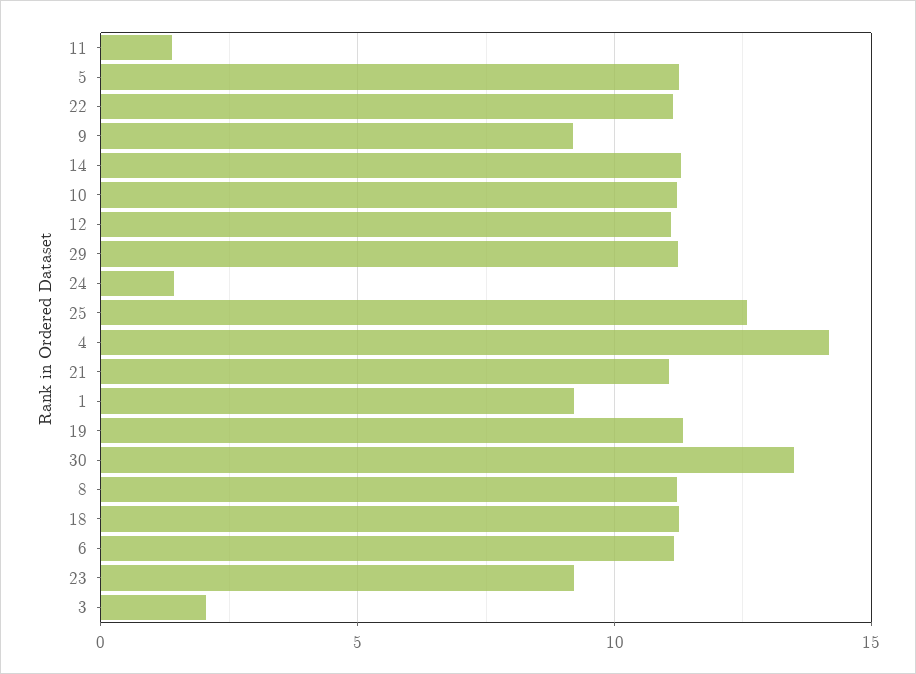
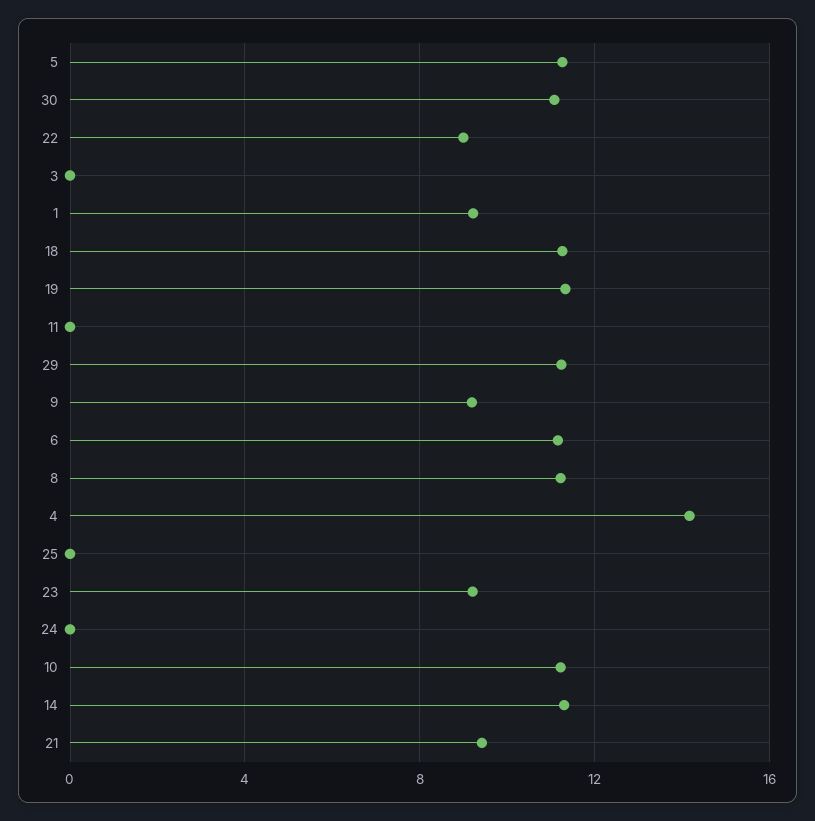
  {
-   "11": 1.5,
+   "11": 0,
    "5": 11.5,
-   "22": 11,
+   "22": 9,
    "9": 9,
    "14": 11.5,
    "10": 11,
-   "12": 11,
    "29": 11,
-   "24": 1.5,
+   "24": 0,
-   "25": 12.5,
+   "25": 0,
    "4": 14,
-   "21": 11,
+   "21": 9.5,
    "1": 9,
    "19": 11.5,
-   "30": 13.5,
+   "30": 11,
    "8": 11,
    "18": 11.5,
    "6": 11,
    "23": 9,
-   "3": 2
+   "3": 0
  }

